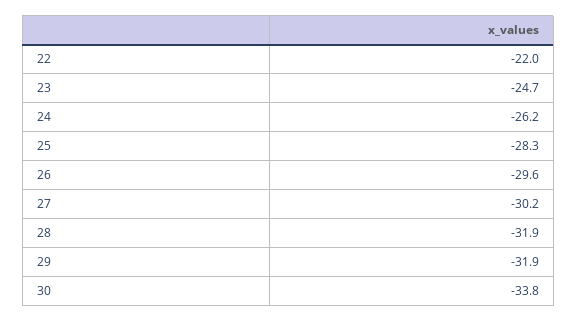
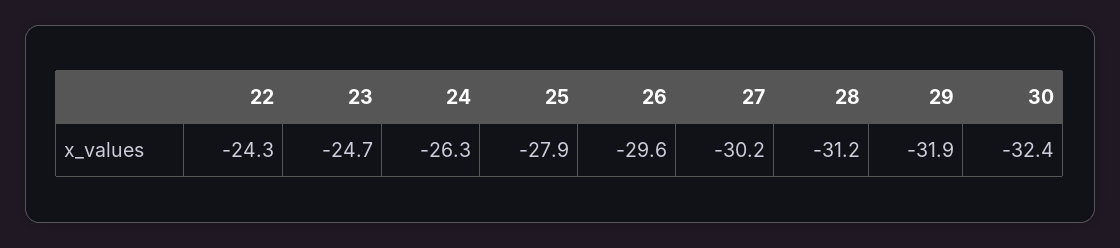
  {
-   "22": -22,
+   "22": -24.3,
    "23": -24.7,
-   "24": -26.2,
+   "24": -26.3,
-   "25": -28.3,
+   "25": -27.9,
    "26": -29.6,
    "27": -30.2,
-   "28": -31.9,
+   "28": -31.2,
    "29": -31.9,
-   "30": -33.8
+   "30": -32.4
  }

